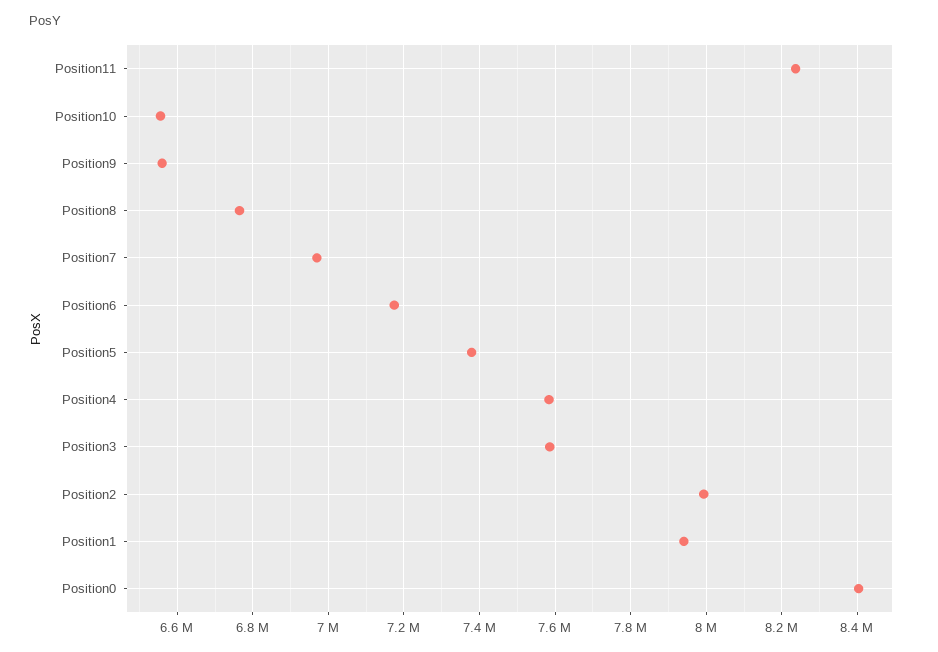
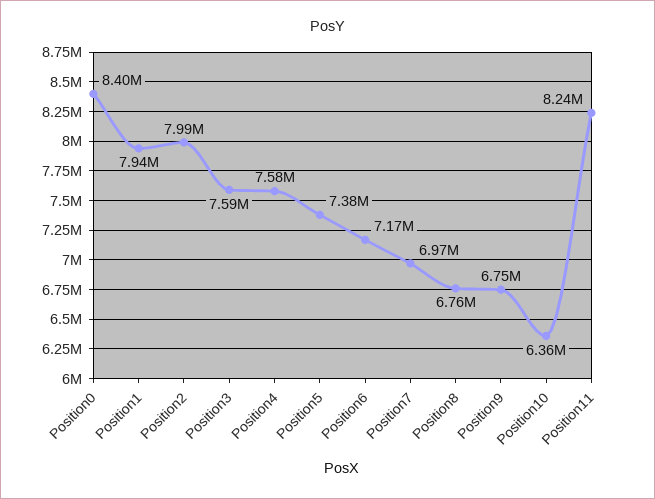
  {
    "Position11": 8240000,
-   "Position10": 6560000,
+   "Position10": 6360000,
-   "Position9": 6560000,
+   "Position9": 6750000,
    "Position8": 6760000,
    "Position7": 6970000,
    "Position6": 7170000,
    "Position5": 7380000,
    "Position4": 7580000,
    "Position3": 7590000,
    "Position2": 7990000,
    "Position1": 7940000,
    "Position0": 8400000
  }

